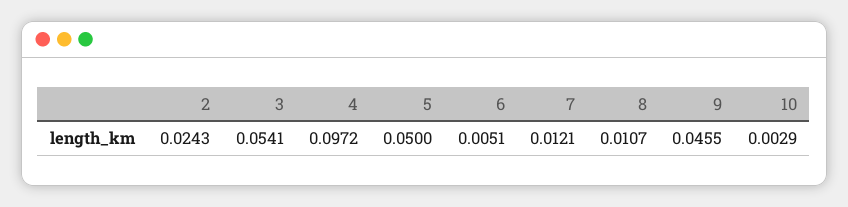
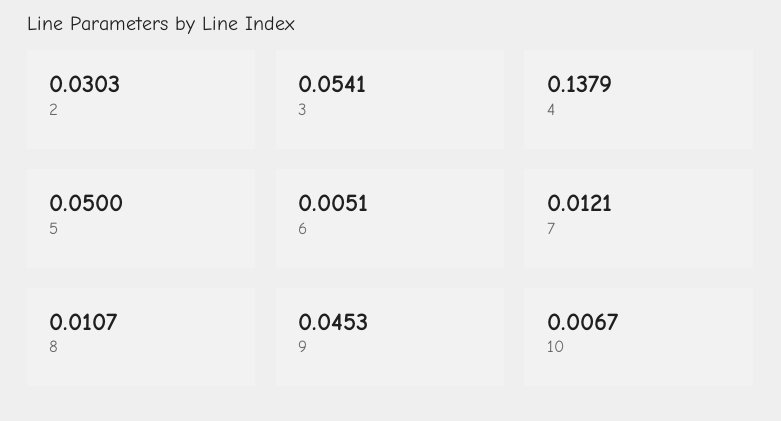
  {
-   "2": 0.0243,
+   "2": 0.0303,
    "3": 0.0541,
-   "4": 0.0972,
+   "4": 0.1379,
    "5": 0.05,
    "6": 0.0051,
    "7": 0.0121,
    "8": 0.0107,
-   "9": 0.0455,
+   "9": 0.0453,
-   "10": 0.0029
+   "10": 0.0067
  }

